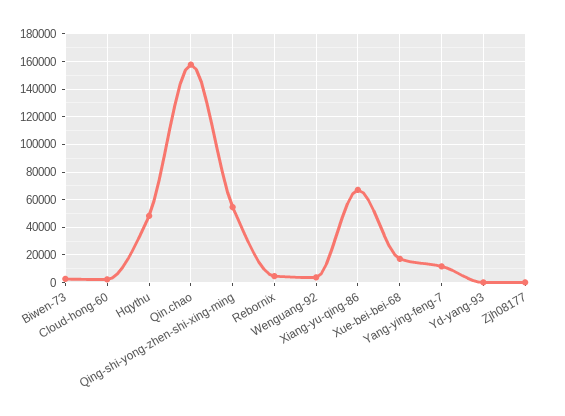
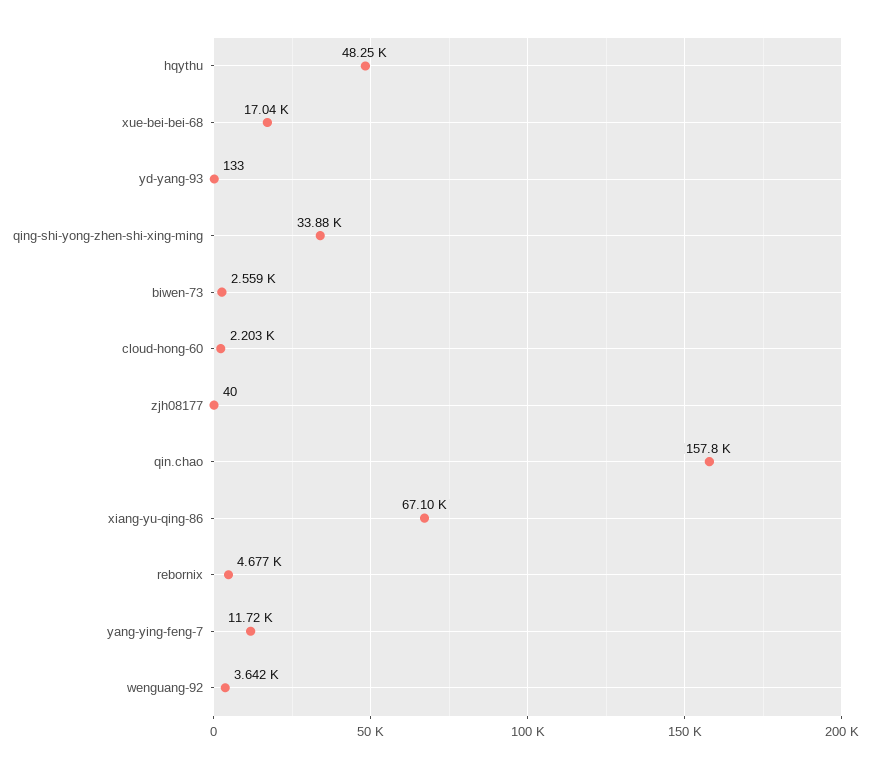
  {
    "Biwen-73": 2559,
    "Cloud-hong-60": 2203,
    "Hqythu": 48250,
    "Qin.chao": 157800,
-   "Qing-shi-yong-zhen-shi-xing-ming": 55000,
+   "Qing-shi-yong-zhen-shi-xing-ming": 33880,
    "Rebornix": 4677,
    "Wenguang-92": 3642,
    "Xiang-yu-qing-86": 67100,
    "Xue-bei-bei-68": 17040,
    "Yang-ying-feng-7": 11720,
    "Yd-yang-93": 133,
    "Zjh08177": 40
  }

